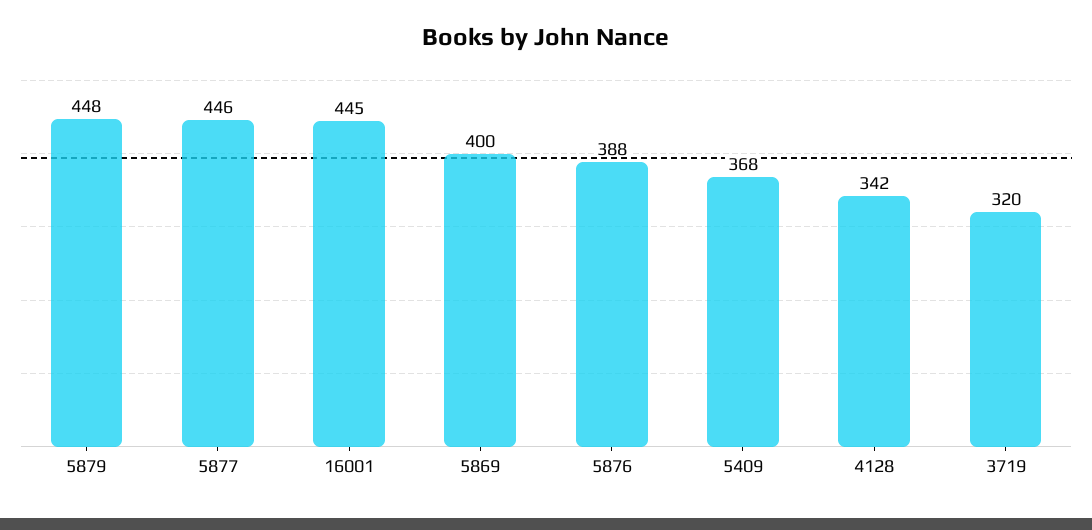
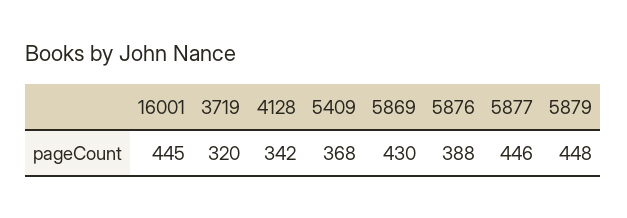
  {
    "5879": 448,
    "5877": 446,
    "16001": 445,
-   "5869": 400,
+   "5869": 430,
    "5876": 388,
    "5409": 368,
    "4128": 342,
    "3719": 320
  }

